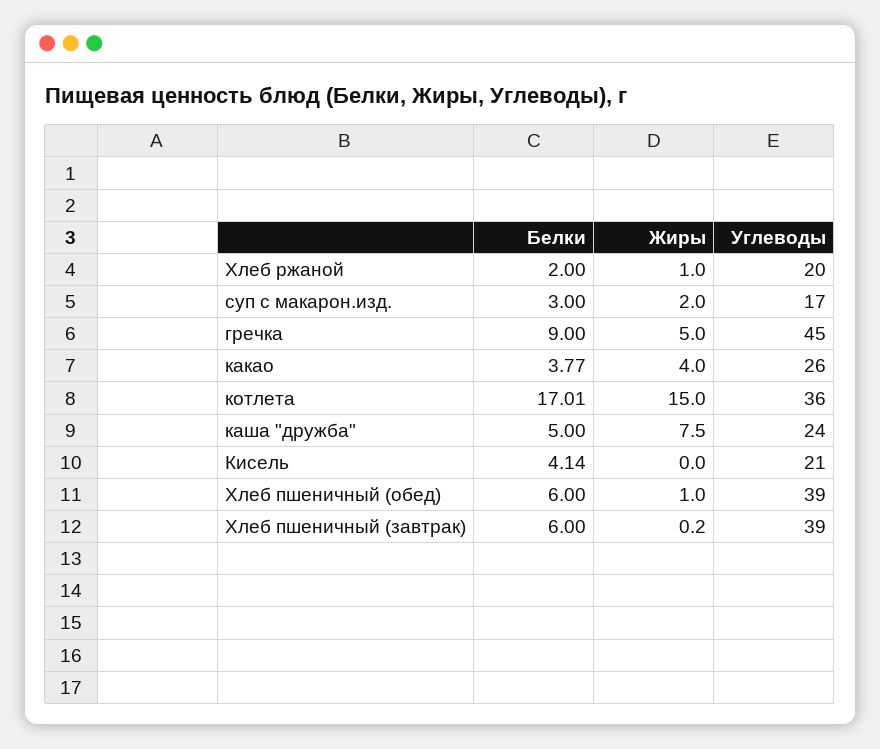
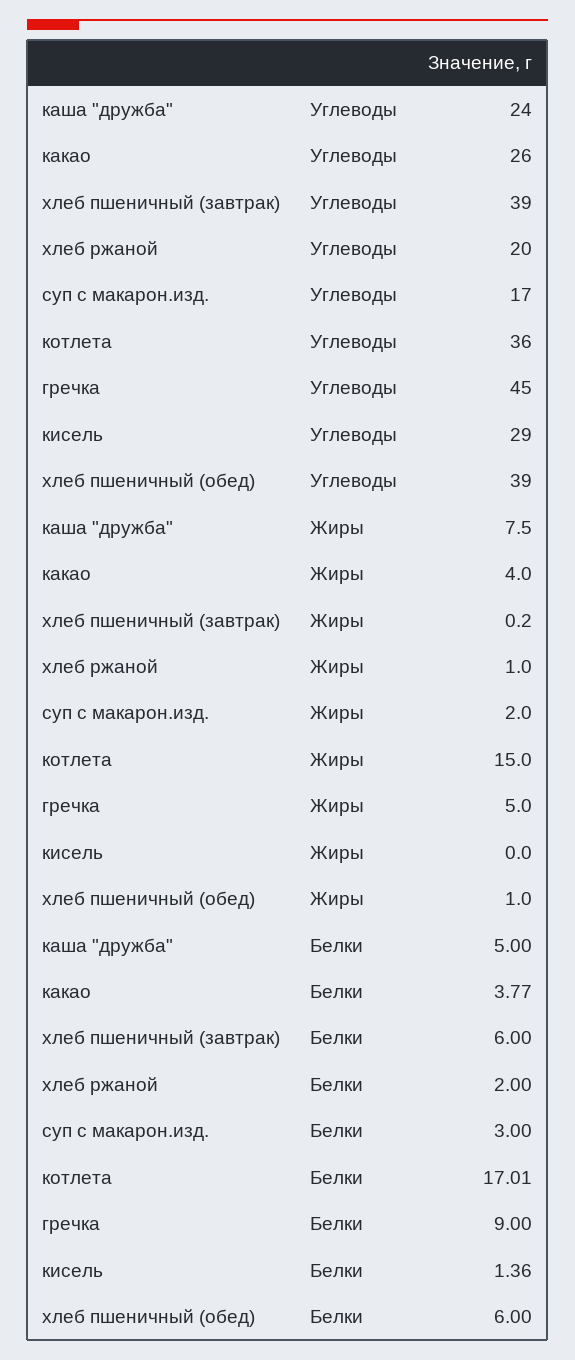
  {
    "Белки": {
      "Хлеб ржаной": 2,
      "суп с макарон.изд.": 3,
      "гречка": 9,
      "какао": 3.77,
      "котлета": 17.01,
      "каша \"дружба\"": 5,
-     "Кисель": 4.14,
+     "Кисель": 1.36,
      "Хлеб пшеничный (обед)": 6,
      "Хлеб пшеничный (завтрак)": 6
    },
    "Жиры": {
      "Хлеб ржаной": 1,
      "суп с макарон.изд.": 2,
      "гречка": 5,
      "какао": 4,
      "котлета": 15,
      "каша \"дружба\"": 7.5,
      "Кисель": 0,
      "Хлеб пшеничный (обед)": 1,
      "Хлеб пшеничный (завтрак)": 0.2
    },
    "Углеводы": {
      "Хлеб ржаной": 20,
      "суп с макарон.изд.": 17,
      "гречка": 45,
      "какао": 26,
      "котлета": 36,
      "каша \"дружба\"": 24,
-     "Кисель": 21,
+     "Кисель": 29,
      "Хлеб пшеничный (обед)": 39,
      "Хлеб пшеничный (завтрак)": 39
    }
  }

